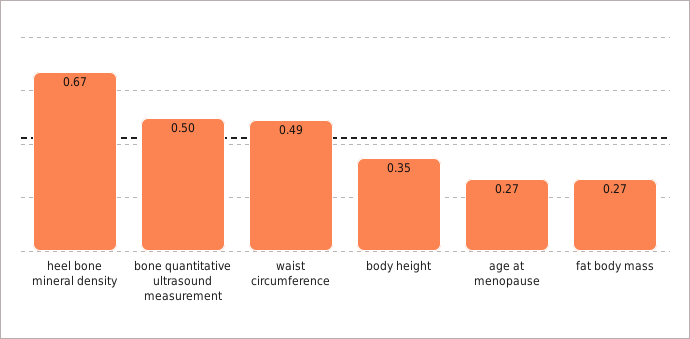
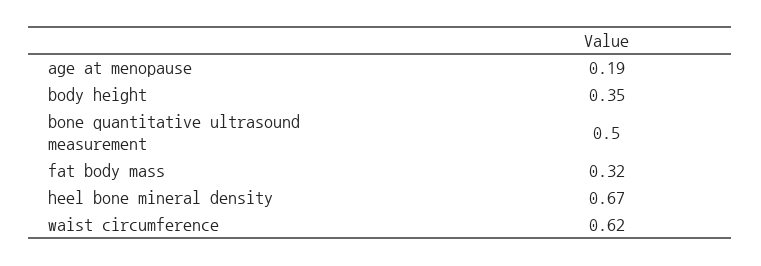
  {
    "heel bone mineral density": 0.67,
    "bone quantitative ultrasound measurement": 0.5,
-   "waist circumference": 0.49,
+   "waist circumference": 0.62,
    "body height": 0.35,
-   "age at menopause": 0.27,
+   "age at menopause": 0.19,
-   "fat body mass": 0.27
+   "fat body mass": 0.32
  }

